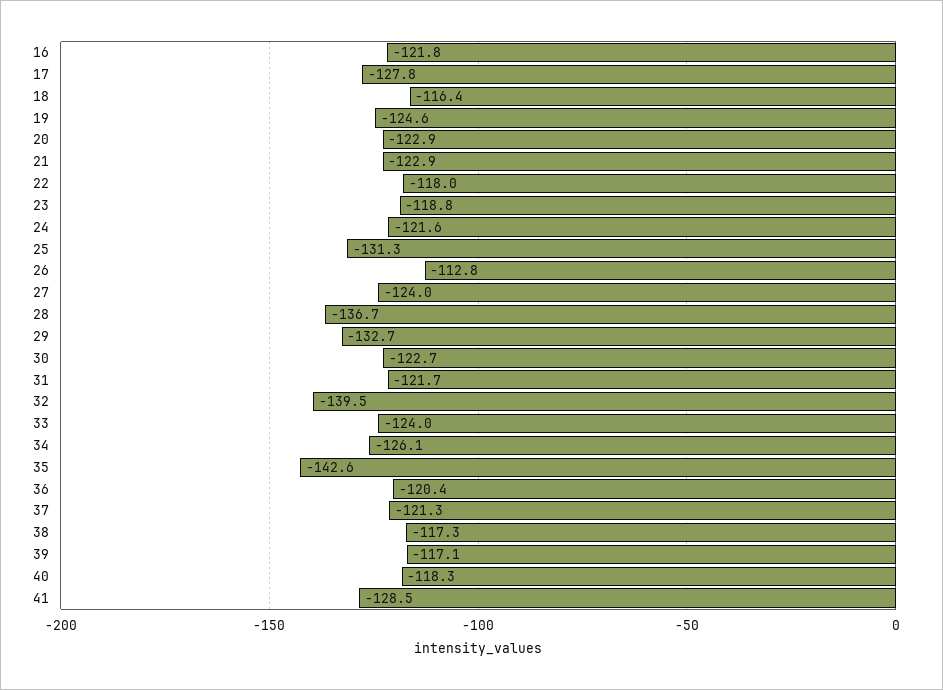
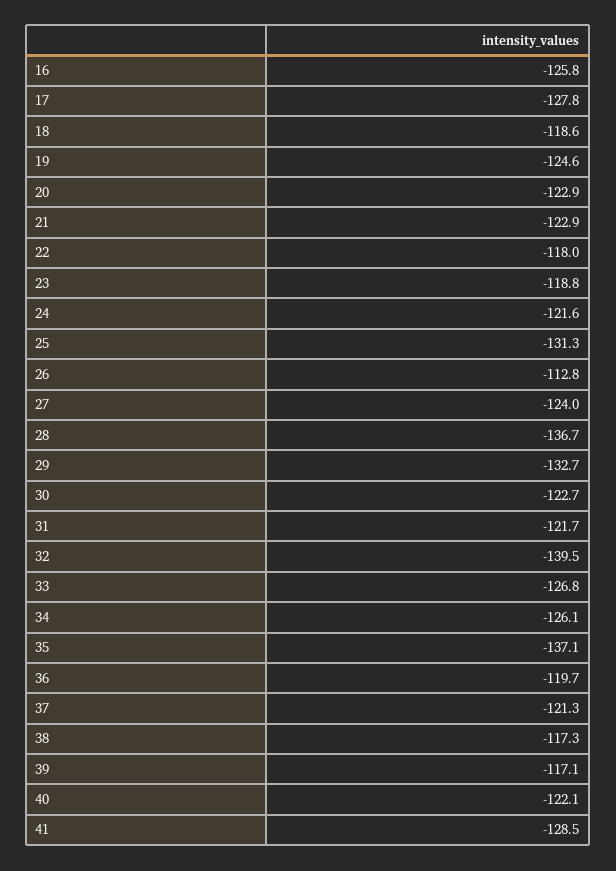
  {
-   "16": -121.8,
+   "16": -125.8,
    "17": -127.8,
-   "18": -116.4,
+   "18": -118.6,
    "19": -124.6,
    "20": -122.9,
    "21": -122.9,
    "22": -118,
    "23": -118.8,
    "24": -121.6,
    "25": -131.3,
    "26": -112.8,
    "27": -124,
    "28": -136.7,
    "29": -132.7,
    "30": -122.7,
    "31": -121.7,
    "32": -139.5,
-   "33": -124,
+   "33": -126.8,
    "34": -126.1,
-   "35": -142.6,
+   "35": -137.1,
-   "36": -120.4,
+   "36": -119.7,
    "37": -121.3,
    "38": -117.3,
    "39": -117.1,
-   "40": -118.3,
+   "40": -122.1,
    "41": -128.5
  }

